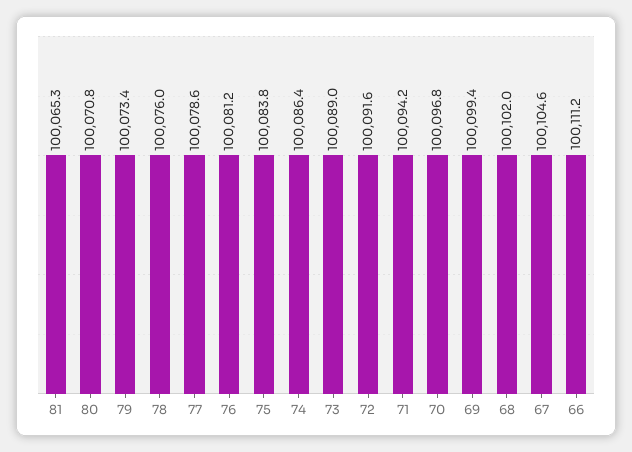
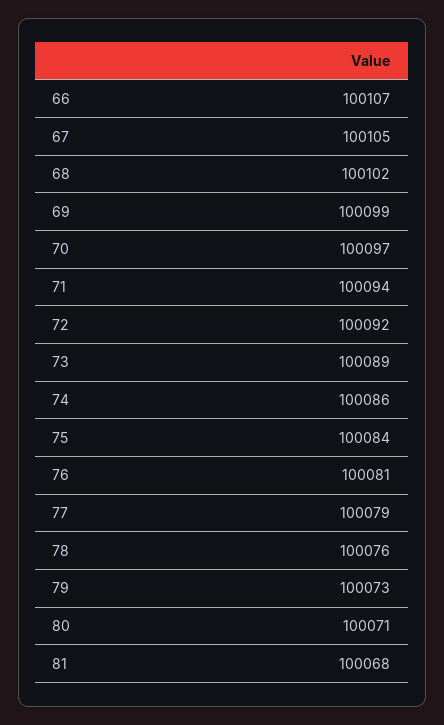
  {
-   "81": 100065.3,
+   "81": 100068,
    "80": 100070.8,
    "79": 100073.4,
    "78": 100076,
    "77": 100078.6,
    "76": 100081.2,
    "75": 100083.8,
    "74": 100086.4,
    "73": 100089,
    "72": 100091.6,
    "71": 100094.2,
    "70": 100096.8,
    "69": 100099.4,
    "68": 100102,
    "67": 100104.6,
-   "66": 100111.2
+   "66": 100107
  }

